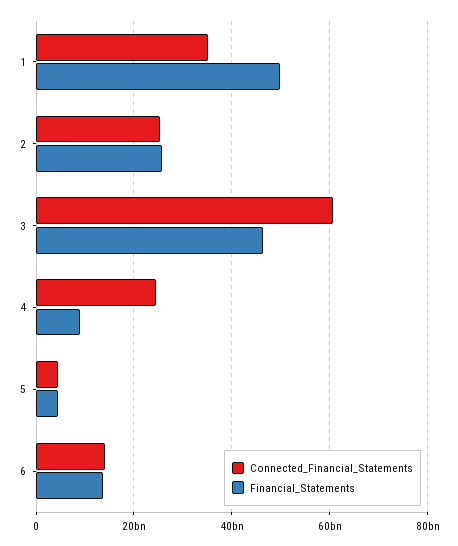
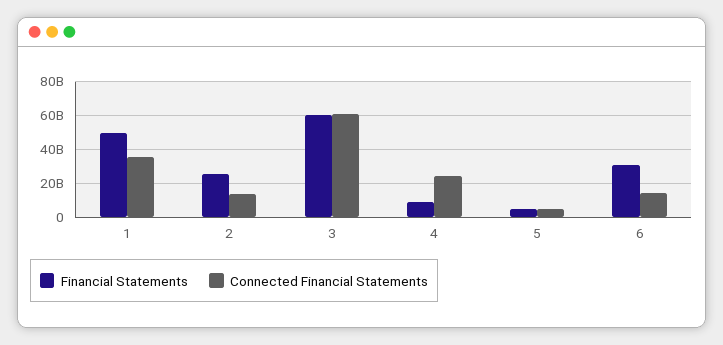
  {
    "Connected_Financial_Statements": {
      "1": 36000000000,
-     "2": 26000000000,
+     "2": 15000000000,
      "3": 60000000000,
      "4": 24000000000,
      "5": 4000000000,
      "6": 14000000000
    },
    "Financial_Statements": {
      "1": 50000000000,
      "2": 26000000000,
-     "3": 46000000000,
+     "3": 60000000000,
      "4": 10000000000,
      "5": 4000000000,
-     "6": 14000000000
+     "6": 30000000000
    }
  }

